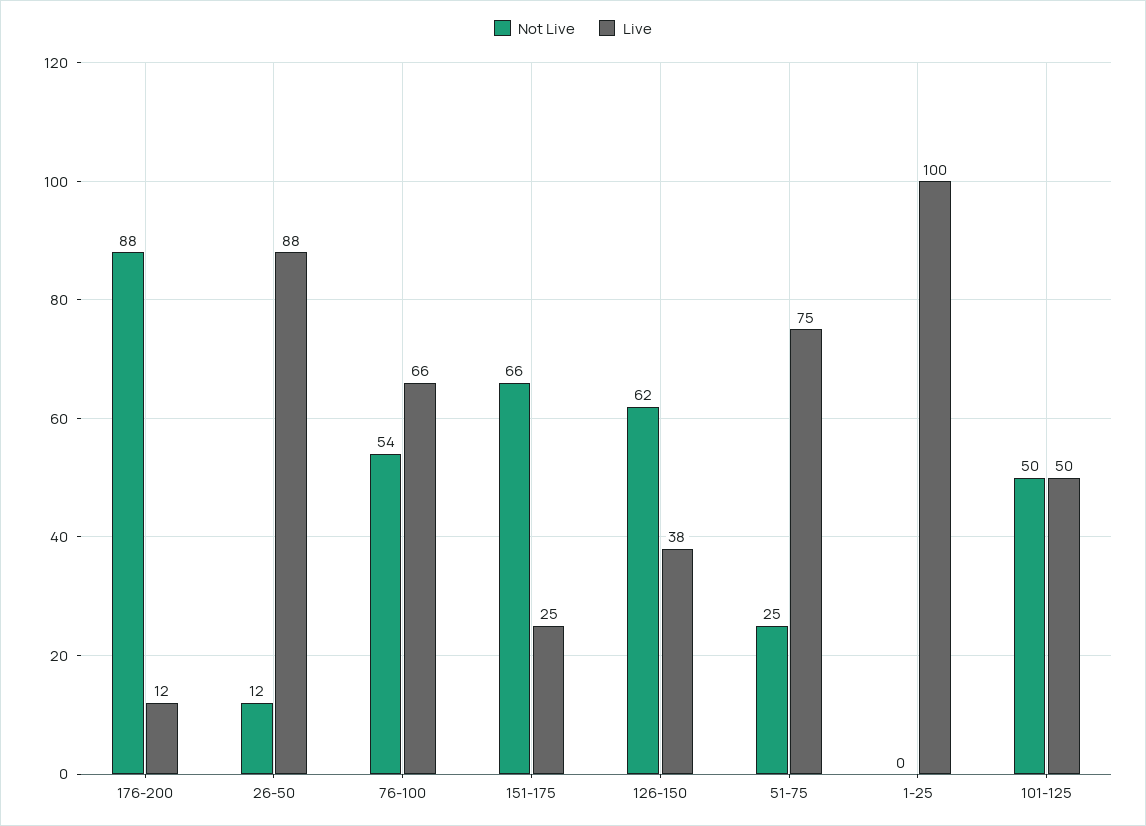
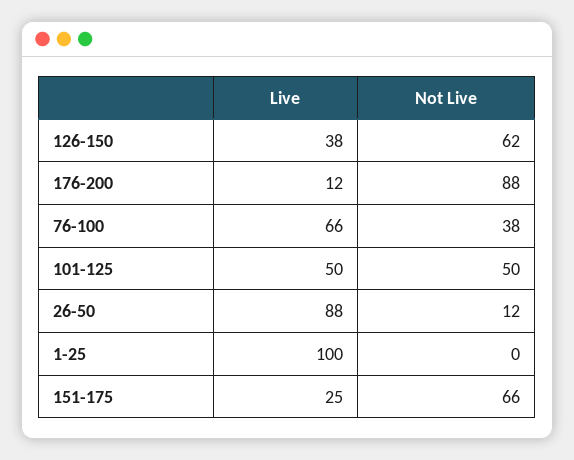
  {
    "Not Live": {
      "176-200": 88,
      "26-50": 12,
-     "76-100": 54,
+     "76-100": 38,
      "151-175": 66,
      "126-150": 62,
-     "51-75": 25,
      "1-25": 0,
      "101-125": 50
    },
    "Live": {
      "176-200": 12,
      "26-50": 88,
      "76-100": 66,
      "151-175": 25,
      "126-150": 38,
-     "51-75": 75,
      "1-25": 100,
      "101-125": 50
    }
  }

